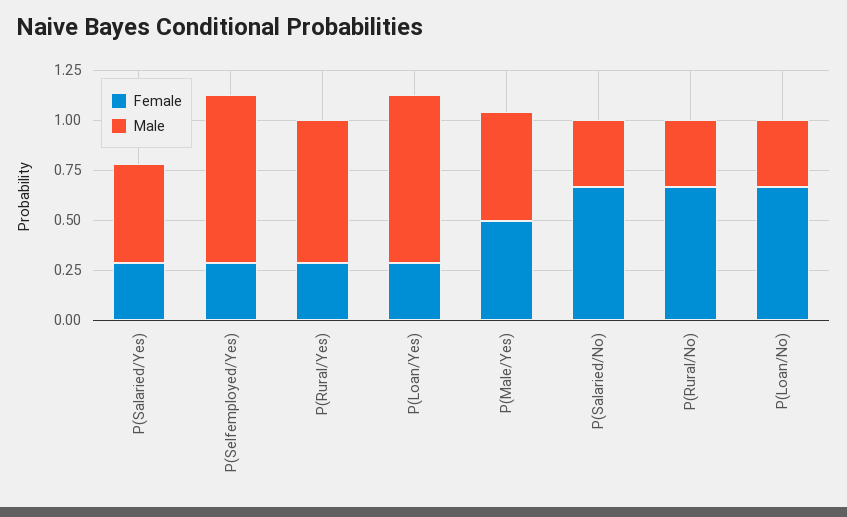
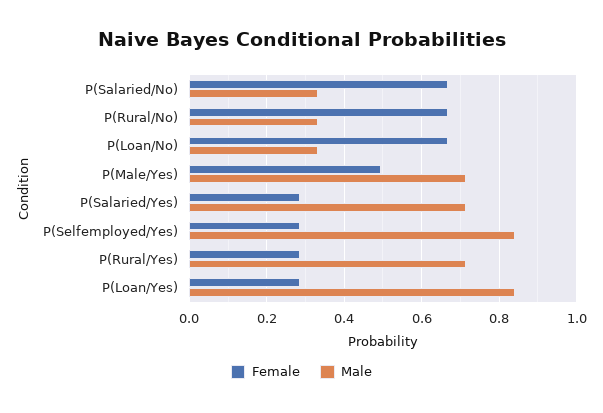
  {
    "Female": {
      "P(Salaried/Yes)": 0.28,
      "P(Selfemployed/Yes)": 0.28,
      "P(Rural/Yes)": 0.28,
      "P(Loan/Yes)": 0.28,
      "P(Male/Yes)": 0.5,
      "P(Salaried/No)": 0.66,
      "P(Rural/No)": 0.66,
      "P(Loan/No)": 0.66
    },
    "Male": {
-     "P(Salaried/Yes)": 0.5,
+     "P(Salaried/Yes)": 0.72,
      "P(Selfemployed/Yes)": 0.84,
      "P(Rural/Yes)": 0.72,
      "P(Loan/Yes)": 0.84,
-     "P(Male/Yes)": 0.55,
+     "P(Male/Yes)": 0.72,
      "P(Salaried/No)": 0.34,
      "P(Rural/No)": 0.34,
      "P(Loan/No)": 0.34
    }
  }

